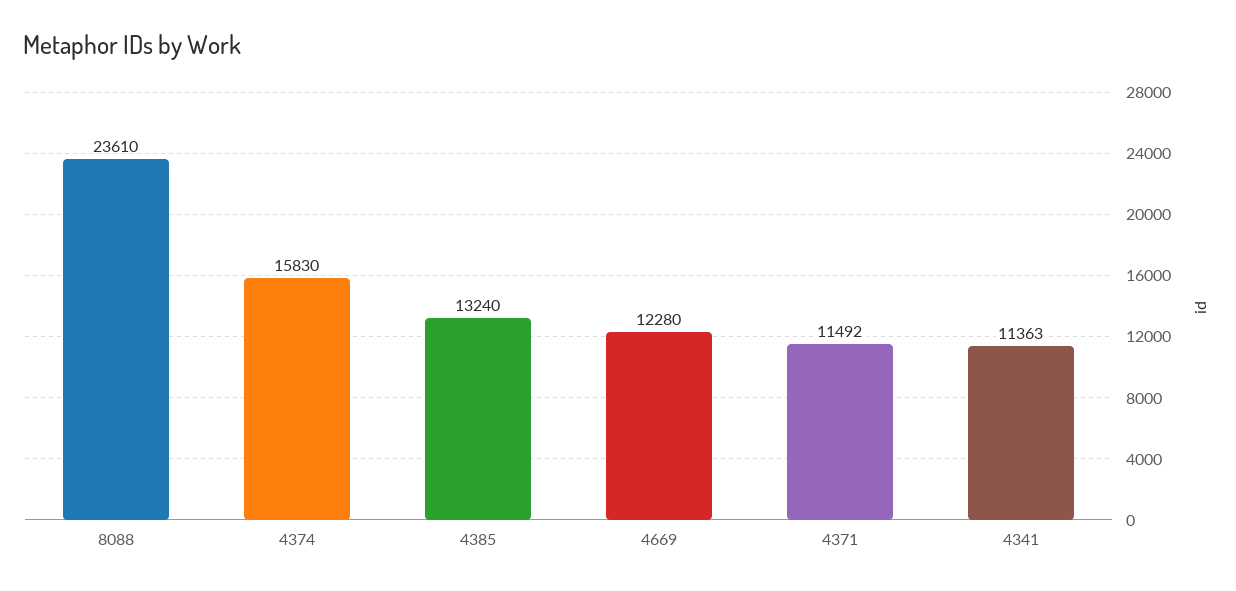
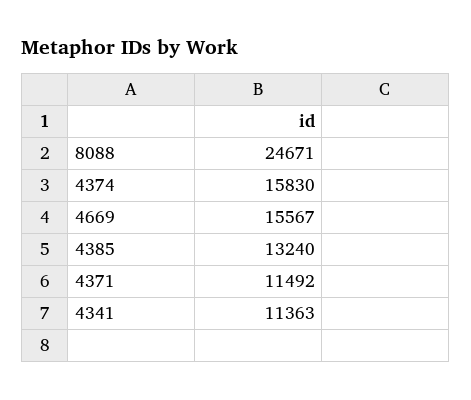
  {
-   "8088": 23610,
+   "8088": 24671,
    "4374": 15830,
    "4385": 13240,
-   "4669": 12280,
+   "4669": 15567,
    "4371": 11492,
    "4341": 11363
  }

